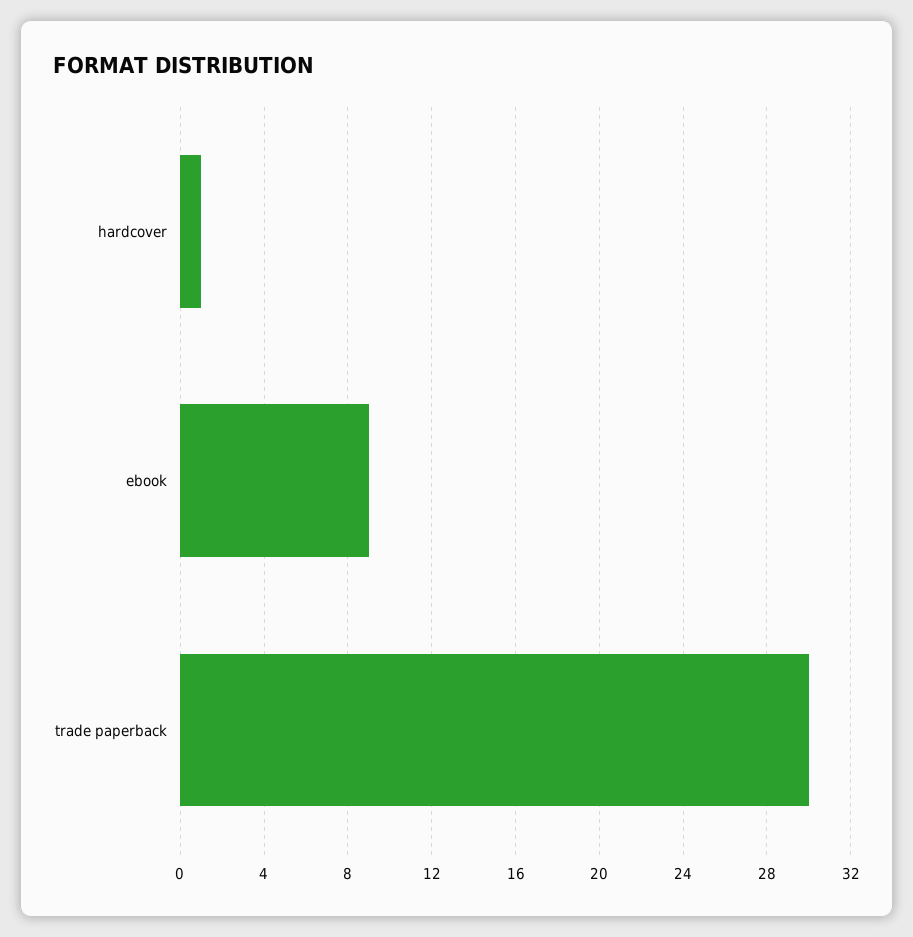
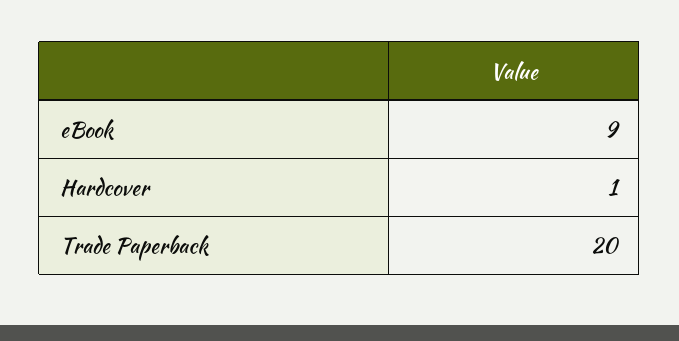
  {
    "hardcover": 1,
    "ebook": 9,
-   "trade paperback": 30
+   "trade paperback": 20
  }

